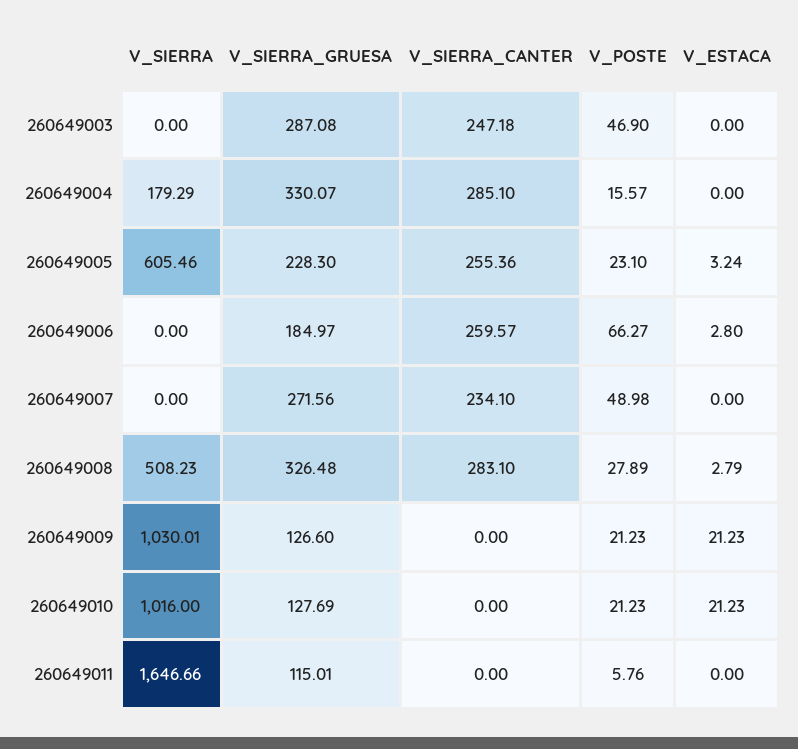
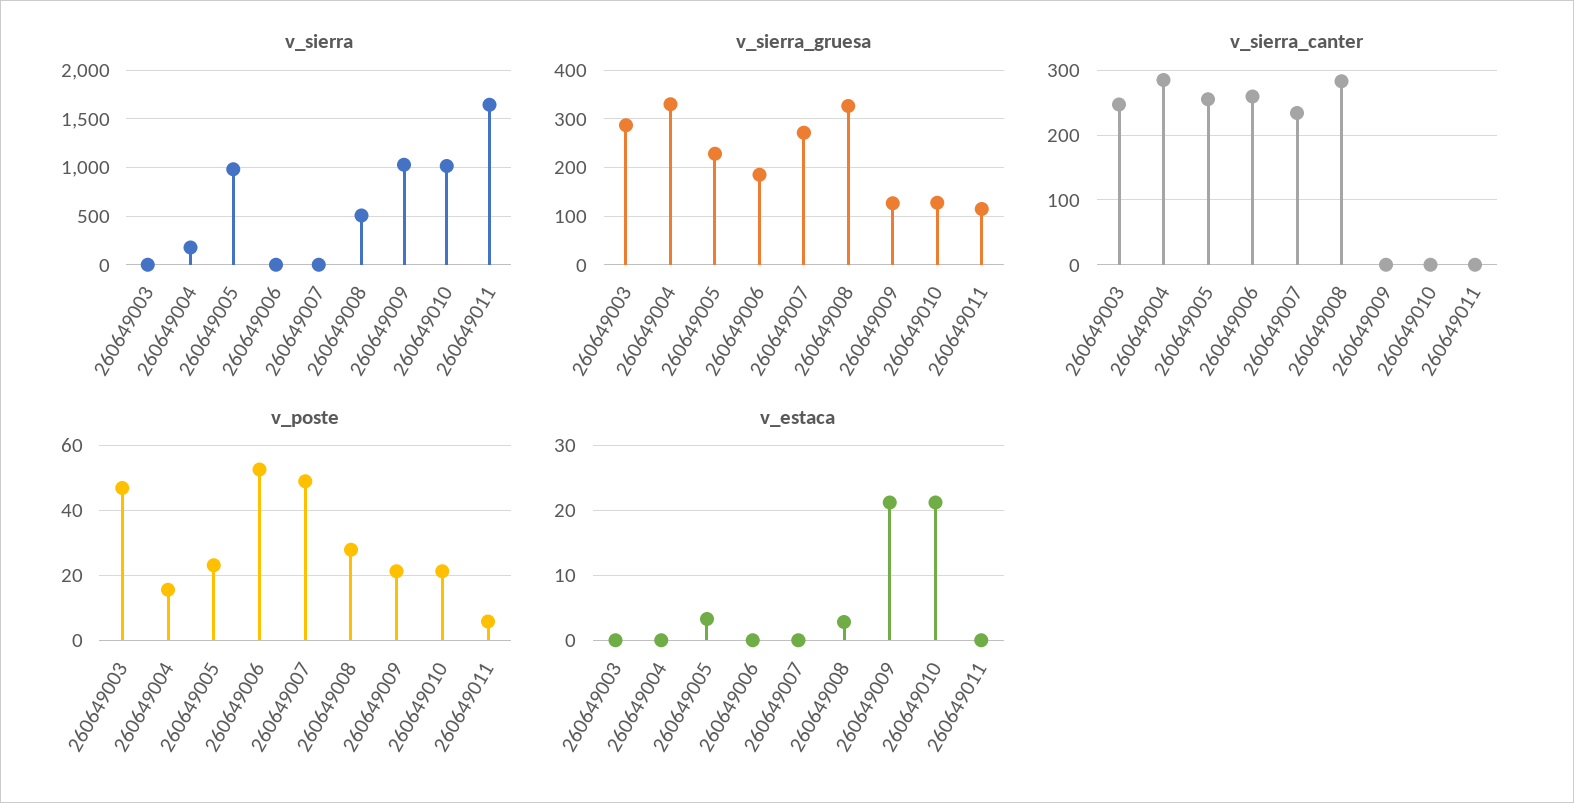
  {
    "V_SIERRA": {
      "260649003": 0,
      "260649004": 179.29,
-     "260649005": 605.46,
+     "260649005": 1000,
      "260649006": 0,
      "260649007": 0,
      "260649008": 508.23,
      "260649009": 1030.01,
      "260649010": 1016,
      "260649011": 1646.66
    },
    "V_SIERRA_GRUESA": {
      "260649003": 287.08,
      "260649004": 330.07,
      "260649005": 228.3,
      "260649006": 184.97,
      "260649007": 271.56,
      "260649008": 326.48,
      "260649009": 126.6,
      "260649010": 127.69,
      "260649011": 115.01
    },
    "V_SIERRA_CANTER": {
      "260649003": 247.18,
      "260649004": 285.1,
      "260649005": 255.36,
      "260649006": 259.57,
      "260649007": 234.1,
      "260649008": 283.1,
      "260649009": 0,
      "260649010": 0,
      "260649011": 0
    },
    "V_POSTE": {
      "260649003": 46.9,
      "260649004": 15.57,
      "260649005": 23.1,
-     "260649006": 66.27,
+     "260649006": 52,
      "260649007": 48.98,
      "260649008": 27.89,
      "260649009": 21.23,
      "260649010": 21.23,
      "260649011": 5.76
    },
    "V_ESTACA": {
      "260649003": 0,
      "260649004": 0,
      "260649005": 3.24,
-     "260649006": 2.8,
+     "260649006": 0,
      "260649007": 0,
      "260649008": 2.79,
      "260649009": 21.23,
      "260649010": 21.23,
      "260649011": 0
    }
  }

